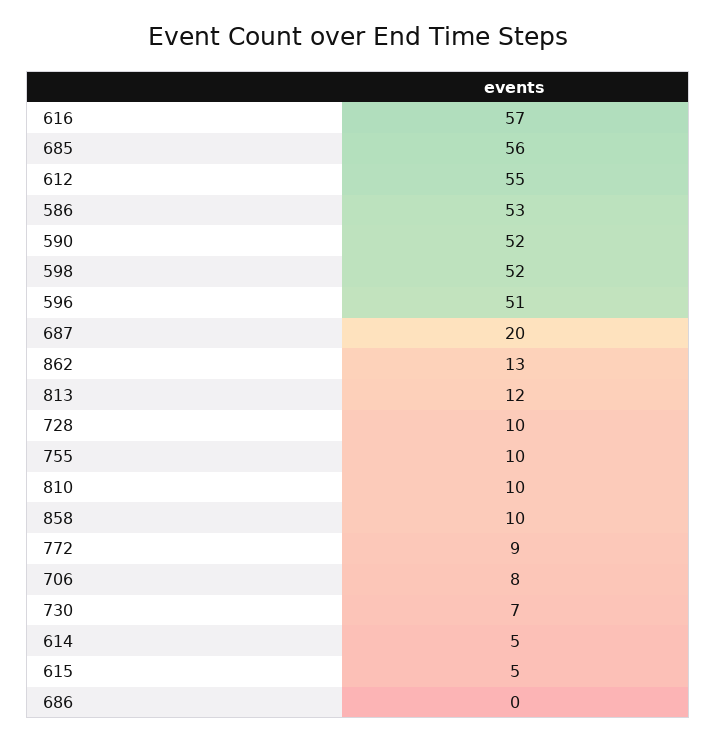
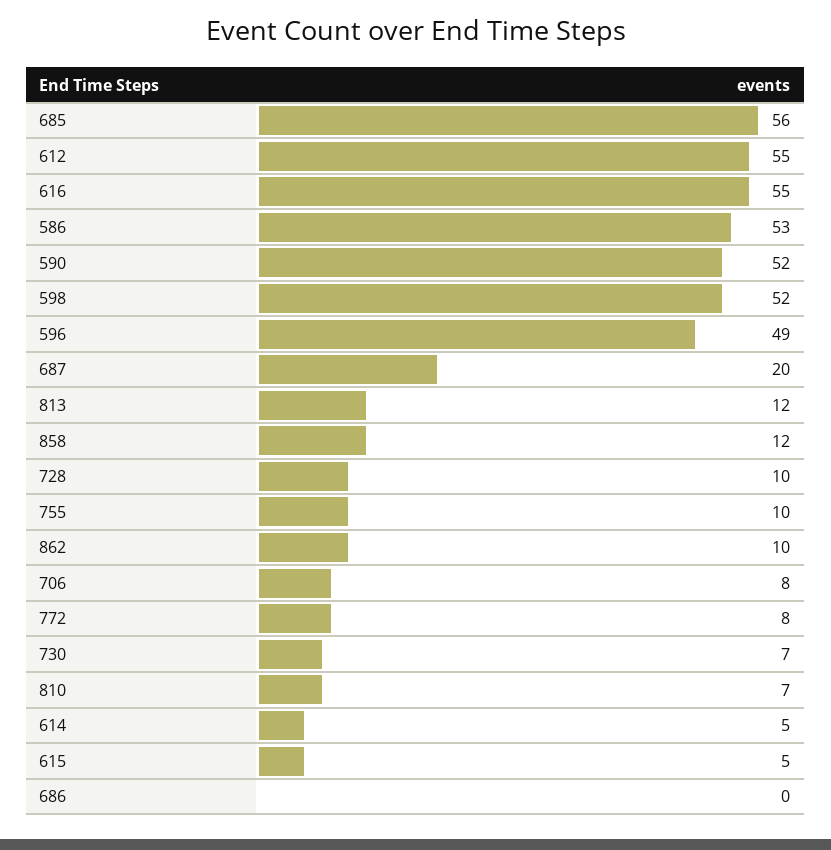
  {
-   "616": 57,
+   "616": 55,
    "685": 56,
    "612": 55,
    "586": 53,
    "590": 52,
    "598": 52,
-   "596": 51,
+   "596": 49,
    "687": 20,
-   "862": 13,
+   "862": 10,
    "813": 12,
    "728": 10,
    "755": 10,
-   "810": 10,
+   "810": 7,
-   "858": 10,
+   "858": 12,
-   "772": 9,
+   "772": 8,
    "706": 8,
    "730": 7,
    "614": 5,
    "615": 5,
    "686": 0
  }

